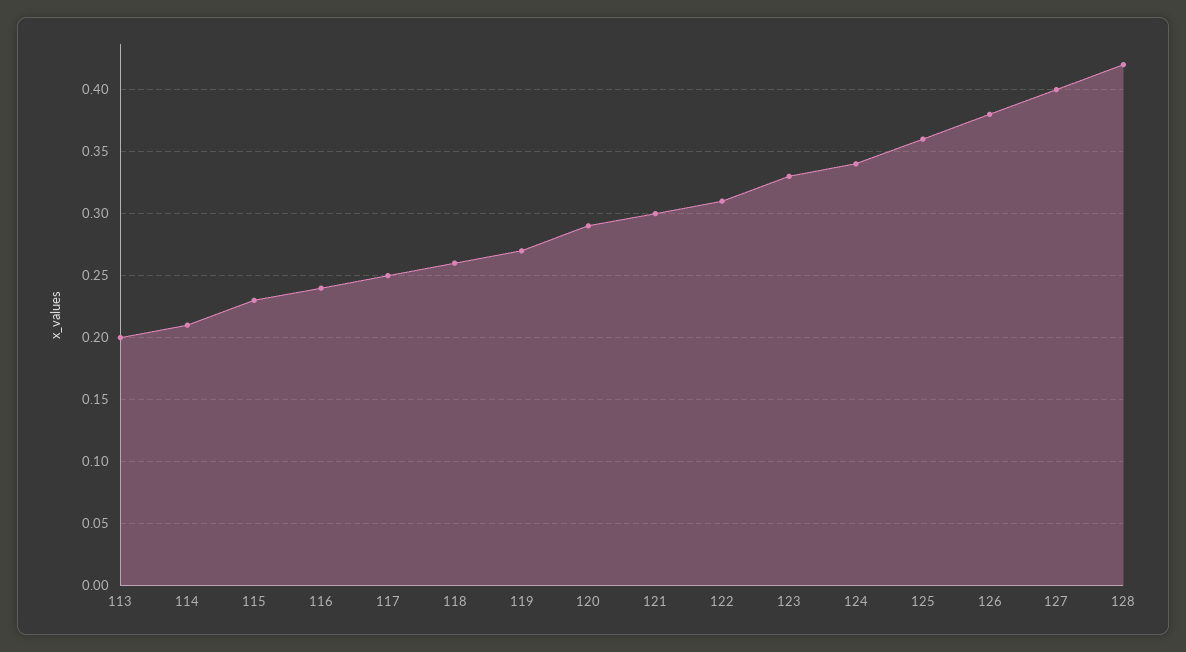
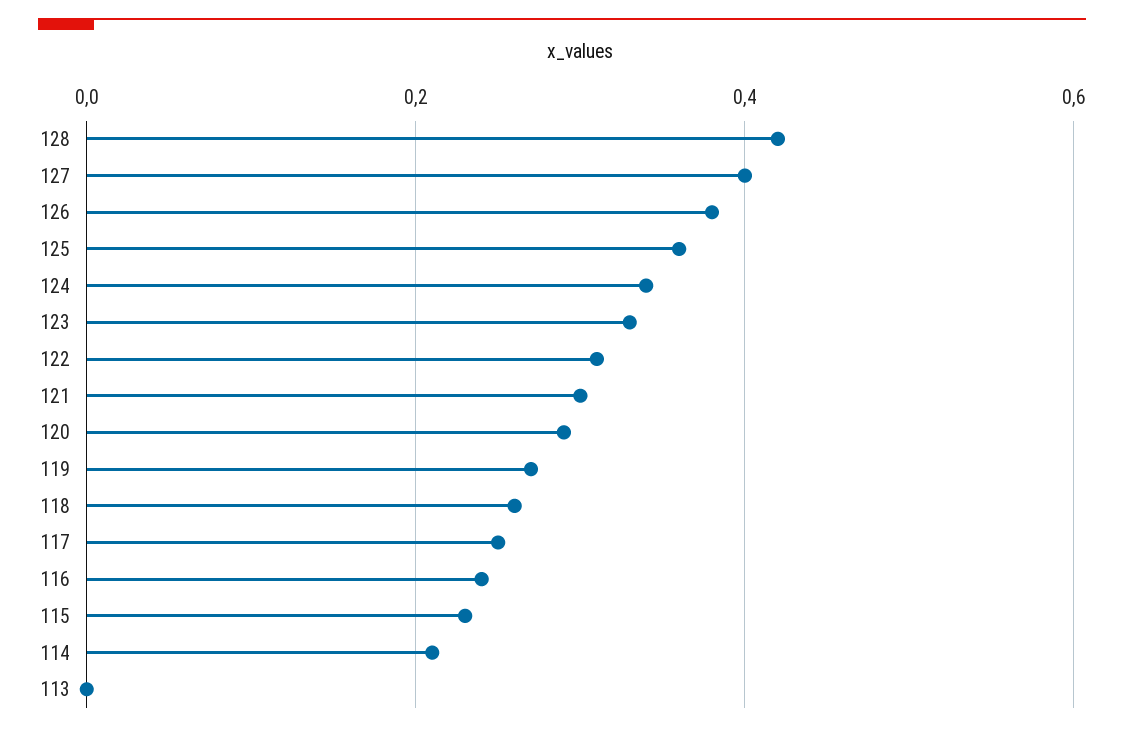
  {
-   "113": 0.2,
+   "113": 0,
    "114": 0.21,
    "115": 0.23,
    "116": 0.24,
    "117": 0.25,
    "118": 0.26,
    "119": 0.27,
    "120": 0.29,
    "121": 0.3,
    "122": 0.31,
    "123": 0.33,
    "124": 0.34,
    "125": 0.36,
    "126": 0.38,
    "127": 0.4,
    "128": 0.42
  }

